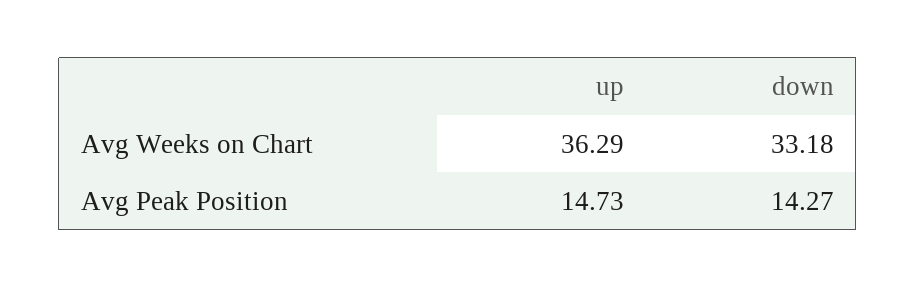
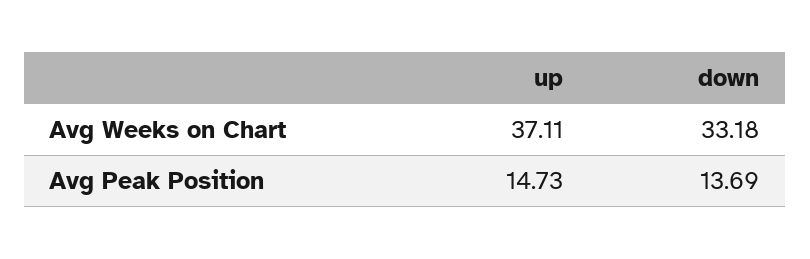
  {
    "up": {
-     "Avg Weeks on Chart": 36.29,
+     "Avg Weeks on Chart": 37.11,
      "Avg Peak Position": 14.73
    },
    "down": {
      "Avg Weeks on Chart": 33.18,
-     "Avg Peak Position": 14.27
+     "Avg Peak Position": 13.69
    }
  }

